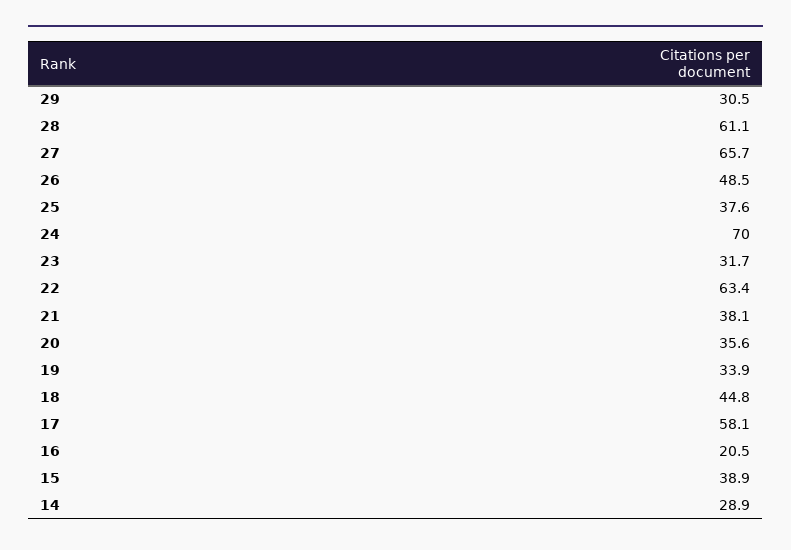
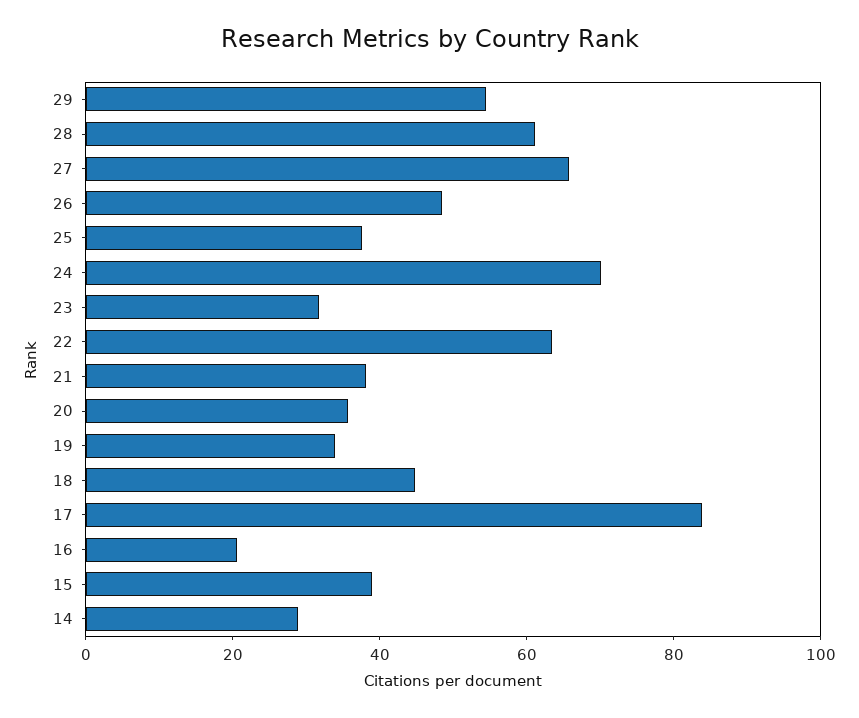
  {
-   "29": 30.5,
+   "29": 55,
    "28": 61.1,
    "27": 65.7,
    "26": 48.5,
    "25": 37.6,
    "24": 70,
    "23": 31.7,
    "22": 63.4,
    "21": 38.1,
    "20": 35.6,
    "19": 33.9,
    "18": 44.8,
-   "17": 58.1,
+   "17": 85,
    "16": 20.5,
    "15": 38.9,
    "14": 28.9
  }

